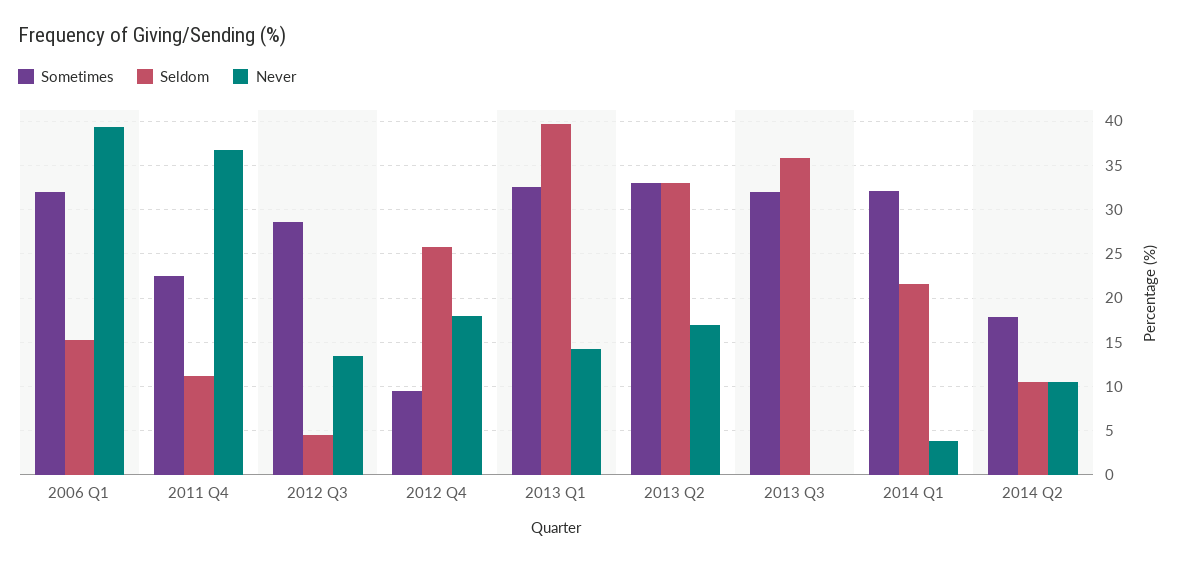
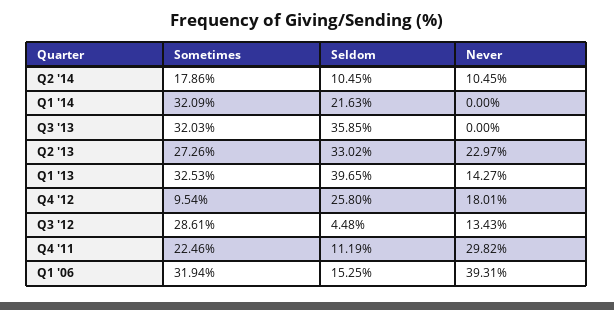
  {
    "Sometimes": {
      "2006 Q1": 31.94,
      "2011 Q4": 22.46,
      "2012 Q3": 28.61,
      "2012 Q4": 9.54,
      "2013 Q1": 32.53,
-     "2013 Q2": 33,
+     "2013 Q2": 27.26,
      "2013 Q3": 32.03,
      "2014 Q1": 32.09,
      "2014 Q2": 17.86
    },
    "Seldom": {
      "2006 Q1": 15.25,
      "2011 Q4": 11.19,
      "2012 Q3": 4.48,
      "2012 Q4": 25.8,
      "2013 Q1": 39.65,
      "2013 Q2": 33.02,
      "2013 Q3": 35.85,
      "2014 Q1": 21.63,
      "2014 Q2": 10.45
    },
    "Never": {
      "2006 Q1": 39.31,
-     "2011 Q4": 37,
+     "2011 Q4": 29.82,
      "2012 Q3": 13.43,
      "2012 Q4": 18.01,
      "2013 Q1": 14.27,
-     "2013 Q2": 17,
+     "2013 Q2": 22.97,
      "2013 Q3": 0,
-     "2014 Q1": 4,
+     "2014 Q1": 0,
      "2014 Q2": 10.45
    }
  }

